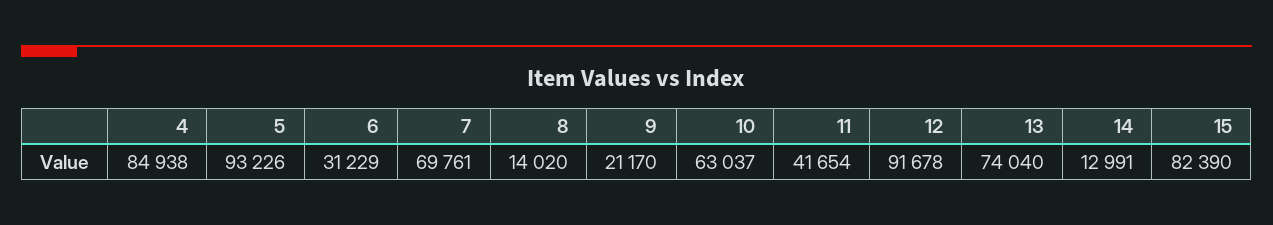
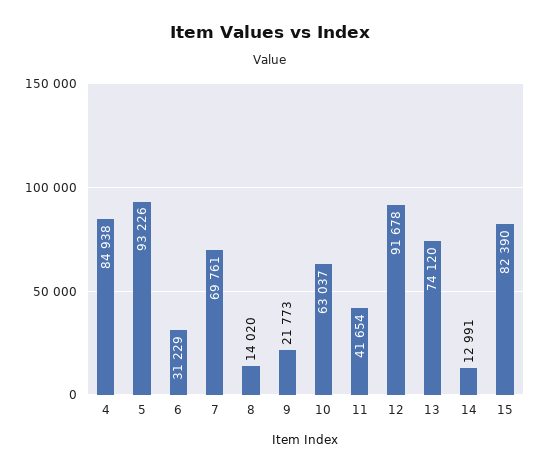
  {
    "4": 84938,
    "5": 93226,
    "6": 31229,
    "7": 69761,
    "8": 14020,
-   "9": 21170,
+   "9": 21773,
    "10": 63037,
    "11": 41654,
    "12": 91678,
-   "13": 74040,
+   "13": 74120,
    "14": 12991,
    "15": 82390
  }

